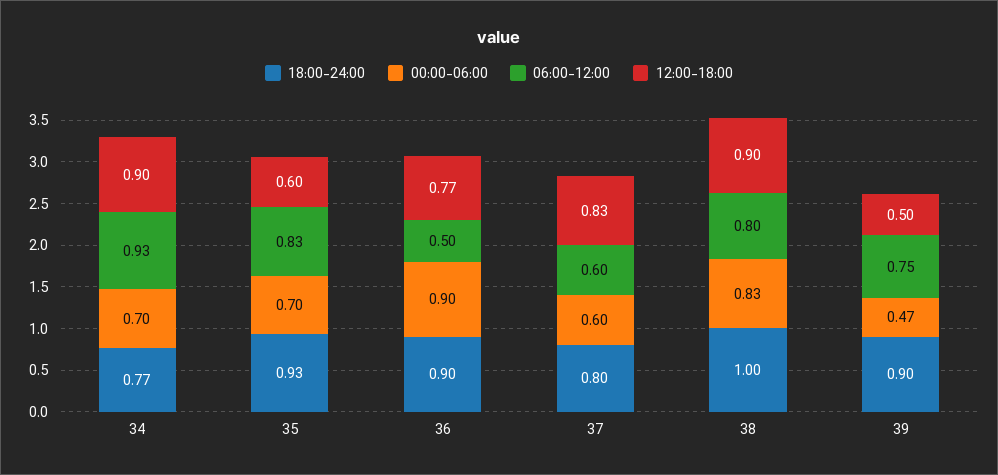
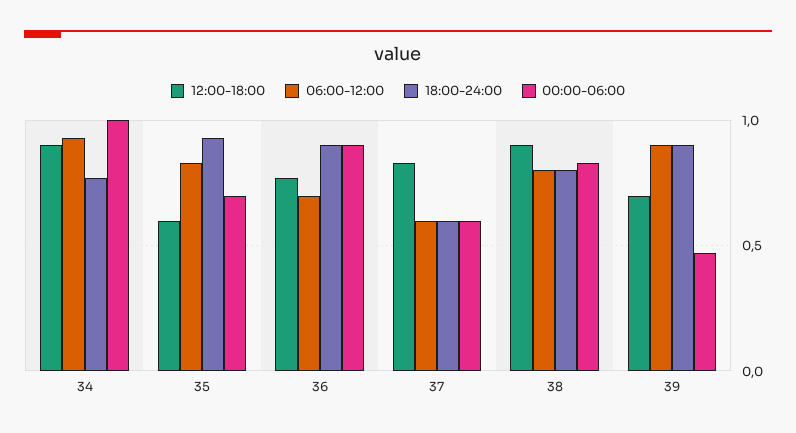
  {
    "18:00-24:00": {
      "34": 0.77,
      "35": 0.93,
      "36": 0.9,
-     "37": 0.8,
+     "37": 0.6,
-     "38": 1,
+     "38": 0.8,
      "39": 0.9
    },
    "00:00-06:00": {
-     "34": 0.7,
+     "34": 1,
      "35": 0.7,
      "36": 0.9,
      "37": 0.6,
      "38": 0.83,
      "39": 0.47
    },
    "06:00-12:00": {
      "34": 0.93,
      "35": 0.83,
-     "36": 0.5,
+     "36": 0.7,
      "37": 0.6,
      "38": 0.8,
-     "39": 0.75
+     "39": 0.9
    },
    "12:00-18:00": {
      "34": 0.9,
      "35": 0.6,
      "36": 0.77,
      "37": 0.83,
      "38": 0.9,
-     "39": 0.5
+     "39": 0.7
    }
  }

